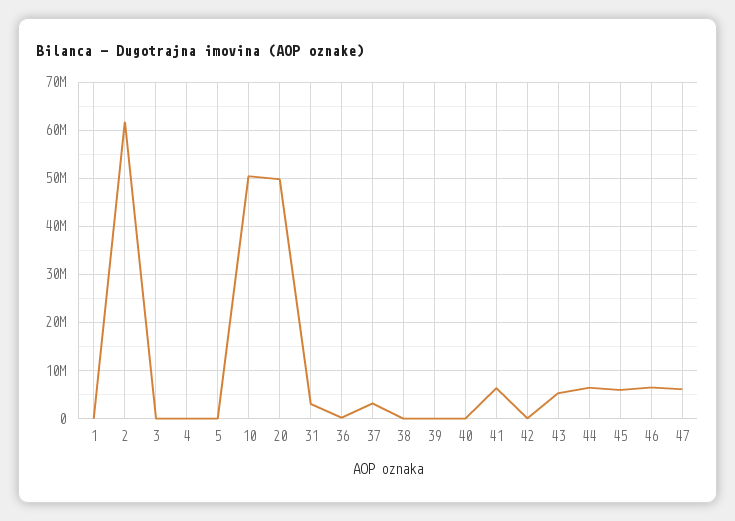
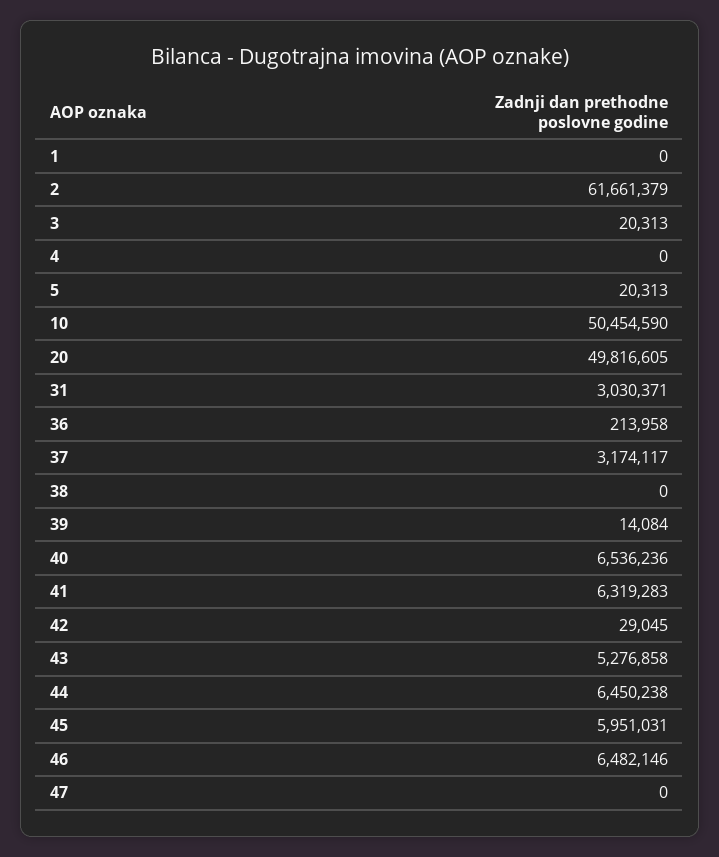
  {
    "1": 0,
    "2": 61661379,
    "3": 20313,
    "4": 0,
    "5": 20313,
    "10": 50454590,
    "20": 49816605,
    "31": 3030371,
    "36": 213958,
    "37": 3174117,
    "38": 0,
    "39": 14084,
-   "40": 0,
+   "40": 6536236,
    "41": 6319283,
    "42": 29045,
    "43": 5276858,
    "44": 6450238,
    "45": 5951031,
    "46": 6482146,
-   "47": 6000000
+   "47": 0
  }

